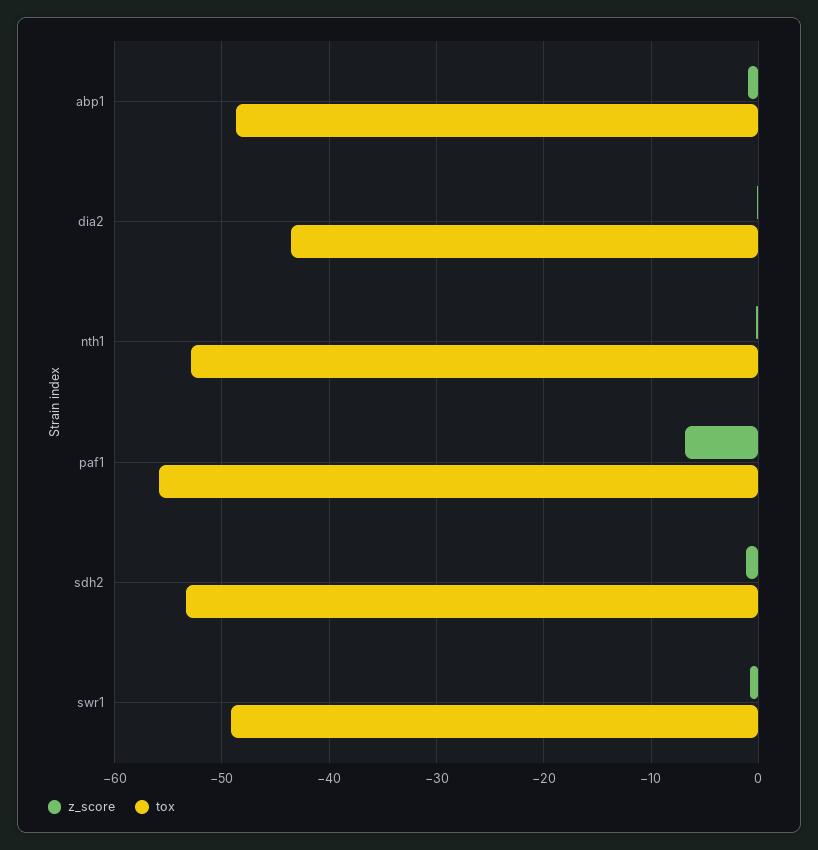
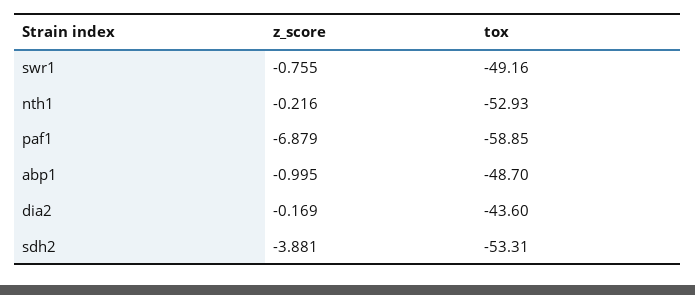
  {
    "z_score": {
      "abp1": -0.995,
      "dia2": -0.169,
      "nth1": -0.216,
      "paf1": -6.879,
-     "sdh2": -1,
+     "sdh2": -3.881,
      "swr1": -0.755
    },
    "tox": {
      "abp1": -48.7,
      "dia2": -43.6,
      "nth1": -52.93,
-     "paf1": -56,
+     "paf1": -58.85,
      "sdh2": -53.31,
      "swr1": -49.16
    }
  }

